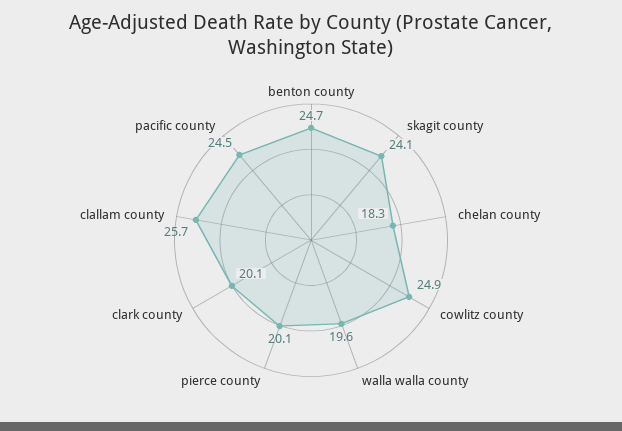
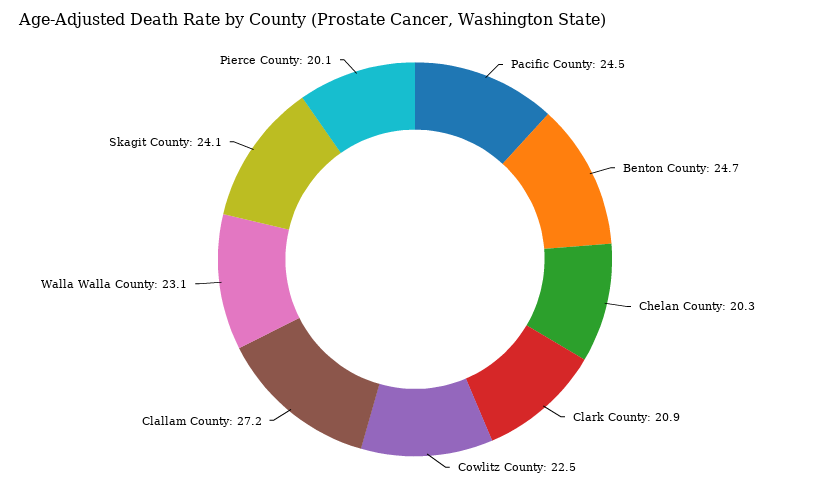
  {
    "benton county": 24.7,
    "skagit county": 24.1,
-   "chelan county": 18.3,
+   "chelan county": 20.3,
-   "cowlitz county": 24.9,
+   "cowlitz county": 22.5,
-   "walla walla county": 19.6,
+   "walla walla county": 23.1,
    "pierce county": 20.1,
-   "clark county": 20.1,
+   "clark county": 20.9,
-   "clallam county": 25.7,
+   "clallam county": 27.2,
    "pacific county": 24.5
  }

